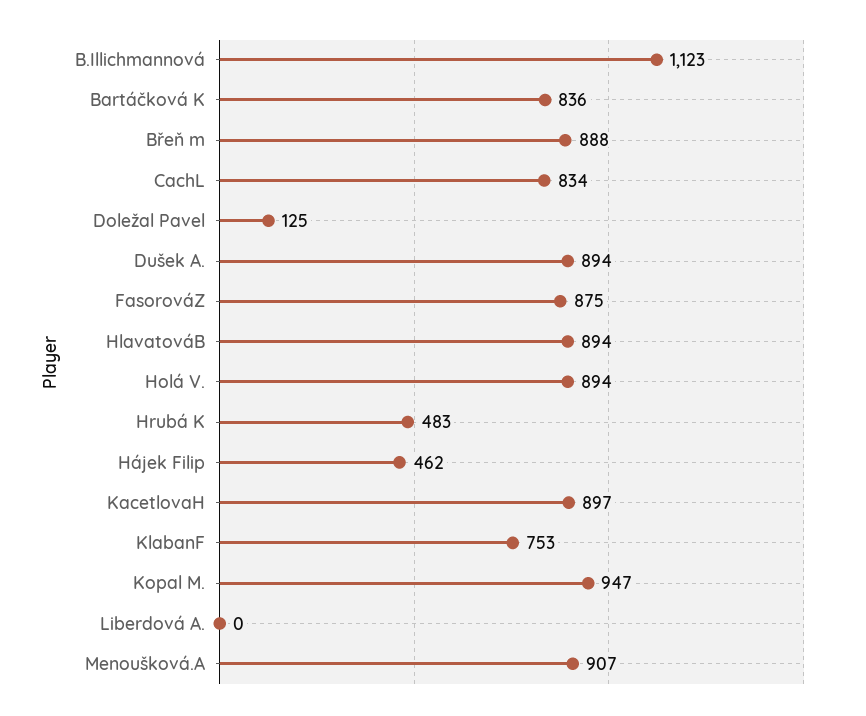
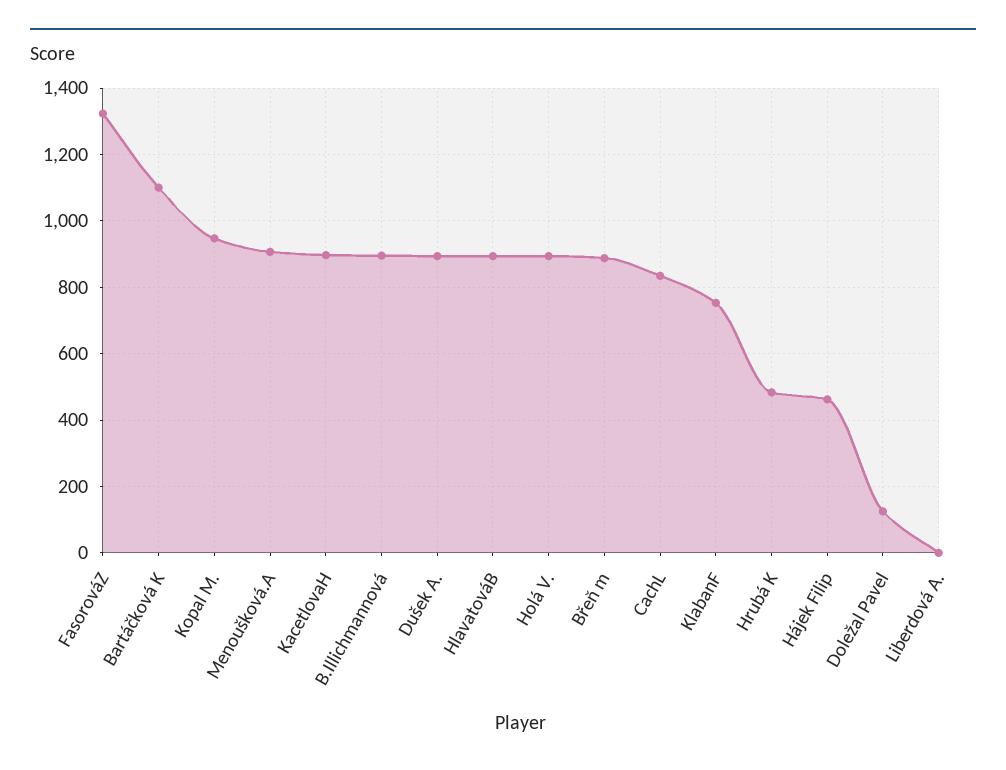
  {
-   "B.Illichmannová": 1123,
+   "B.Illichmannová": 900,
-   "Bartáčková K": 836,
+   "Bartáčková K": 1100,
    "Břeň m": 888,
    "CachL": 834,
    "Doležal Pavel": 125,
    "Dušek A.": 894,
-   "FasorováZ": 875,
+   "FasorováZ": 1320,
    "HlavatováB": 894,
    "Holá V.": 894,
    "Hrubá K": 483,
    "Hájek Filip": 462,
    "KacetlovaH": 897,
    "KlabanF": 753,
    "Kopal M.": 947,
    "Liberdová A.": 0,
    "Menoušková.A": 907
  }

